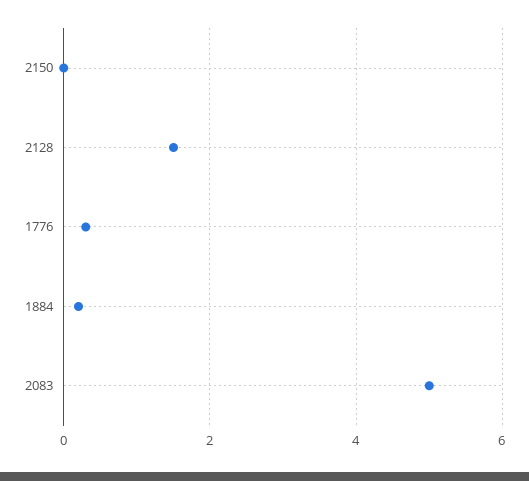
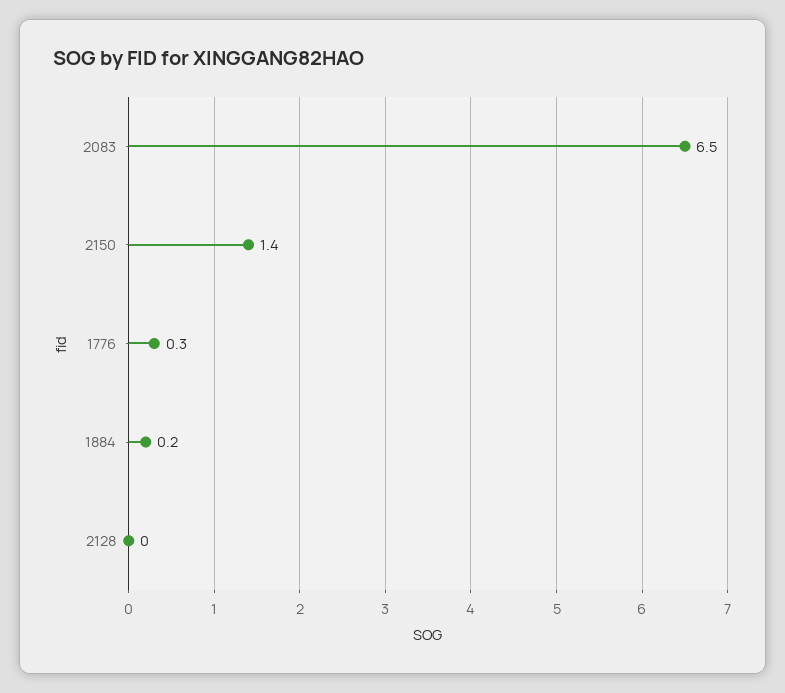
  {
-   "2150": 0,
+   "2150": 1.4,
-   "2128": 1.5,
+   "2128": 0,
    "1776": 0.3,
    "1884": 0.2,
-   "2083": 5
+   "2083": 6.5
  }

